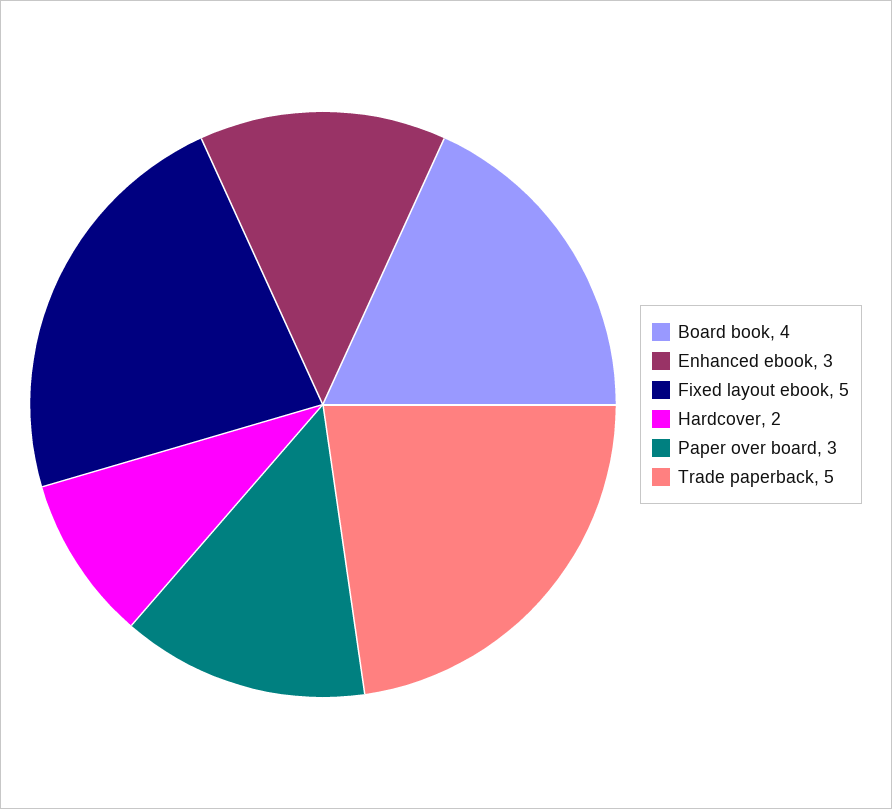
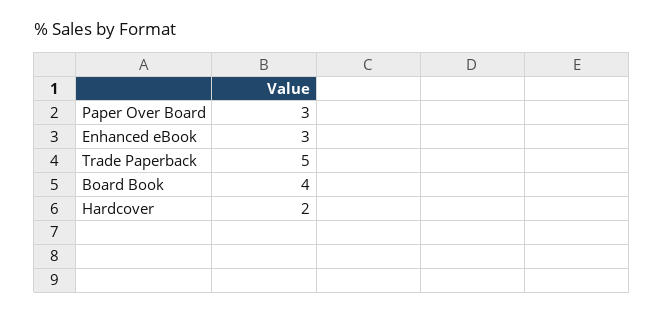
  {
    "Board book": 4,
    "Enhanced ebook": 3,
-   "Fixed layout ebook": 5,
    "Hardcover": 2,
    "Paper over board": 3,
    "Trade paperback": 5
  }

